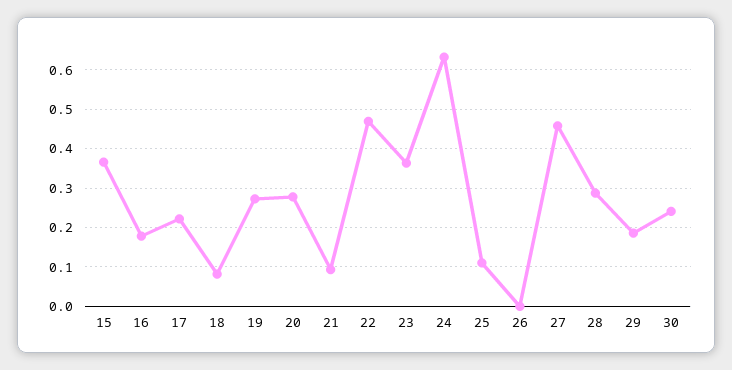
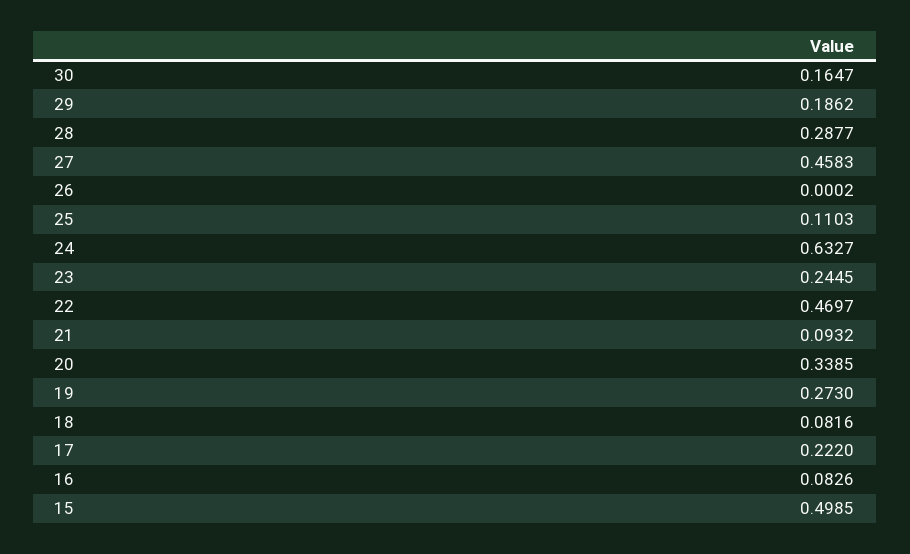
  {
-   "15": 0.36,
+   "15": 0.4985,
-   "16": 0.18,
+   "16": 0.0826,
    "17": 0.222,
    "18": 0.0816,
    "19": 0.273,
-   "20": 0.28,
+   "20": 0.3385,
    "21": 0.0932,
    "22": 0.4697,
-   "23": 0.36,
+   "23": 0.2445,
    "24": 0.6327,
    "25": 0.1103,
    "26": 0.0002,
    "27": 0.4583,
    "28": 0.2877,
    "29": 0.1862,
-   "30": 0.24
+   "30": 0.1647
  }

